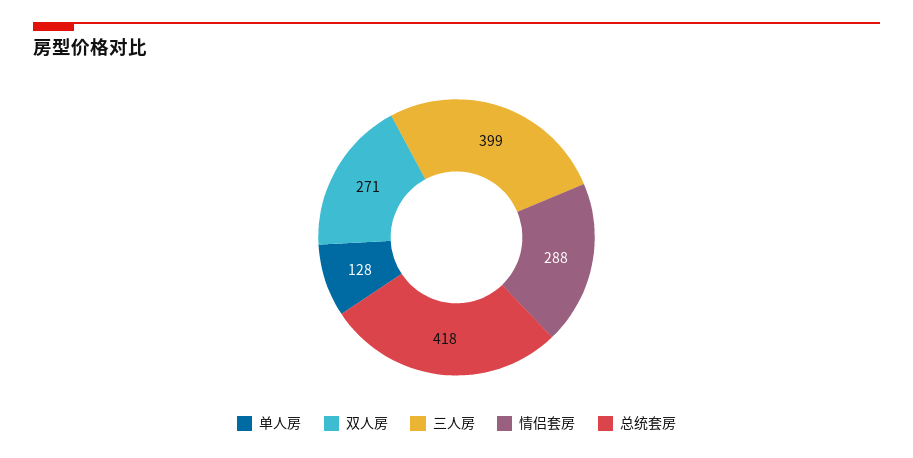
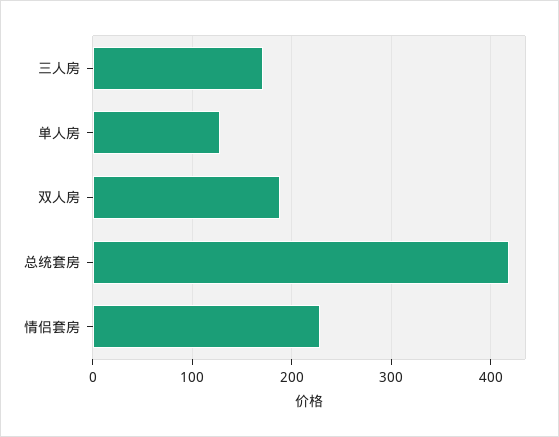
  {
    "单人房": 128,
-   "双人房": 271,
+   "双人房": 190,
-   "三人房": 399,
+   "三人房": 170,
-   "情侣套房": 288,
+   "情侣套房": 230,
    "总统套房": 418
  }

